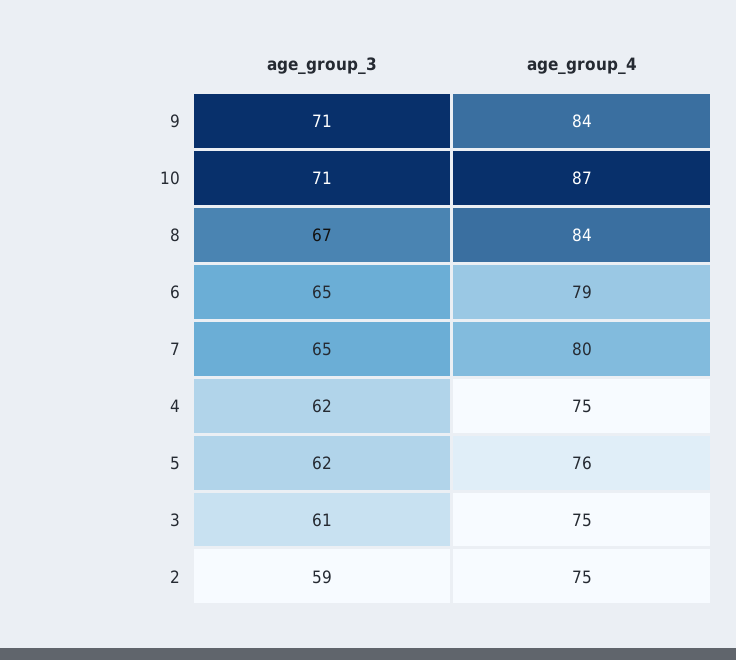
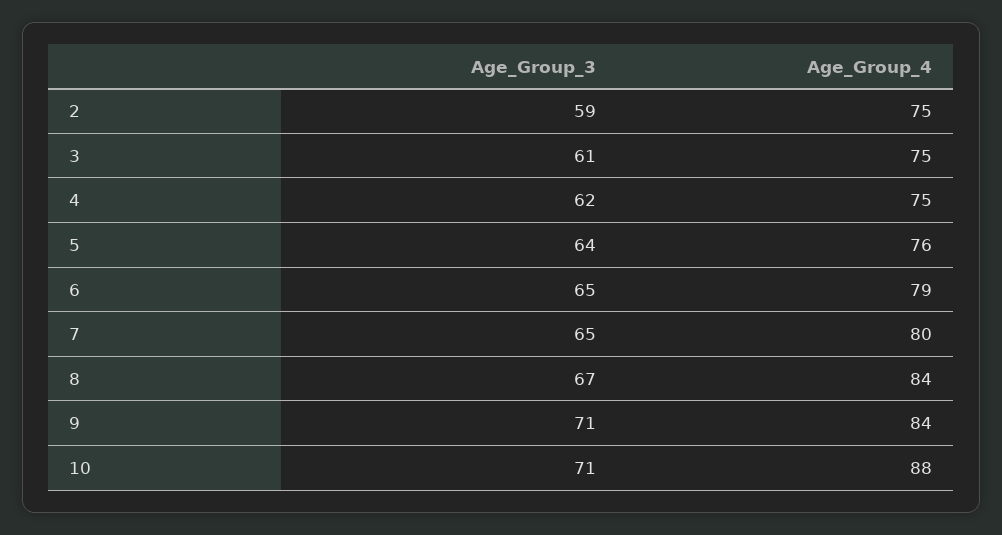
  {
    "age_group_3": {
      "9": 71,
      "10": 71,
      "8": 67,
      "6": 65,
      "7": 65,
      "4": 62,
-     "5": 62,
+     "5": 64,
      "3": 61,
      "2": 59
    },
    "age_group_4": {
      "9": 84,
-     "10": 87,
+     "10": 88,
      "8": 84,
      "6": 79,
      "7": 80,
      "4": 75,
      "5": 76,
      "3": 75,
      "2": 75
    }
  }

